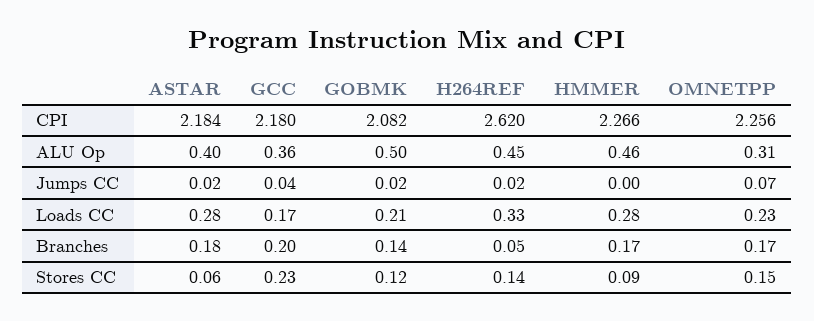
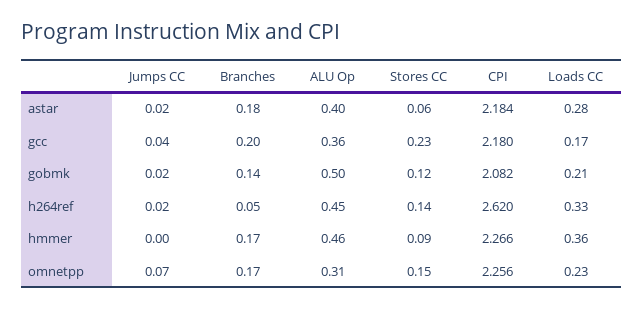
  {
    "ASTAR": {
      "CPI": 2.184,
      "ALU Op": 0.4,
      "Jumps CC": 0.02,
      "Loads CC": 0.28,
      "Branches": 0.18,
      "Stores CC": 0.06
    },
    "GCC": {
      "CPI": 2.18,
      "ALU Op": 0.36,
      "Jumps CC": 0.04,
      "Loads CC": 0.17,
      "Branches": 0.2,
      "Stores CC": 0.23
    },
    "GOBMK": {
      "CPI": 2.082,
      "ALU Op": 0.5,
      "Jumps CC": 0.02,
      "Loads CC": 0.21,
      "Branches": 0.14,
      "Stores CC": 0.12
    },
    "H264REF": {
      "CPI": 2.62,
      "ALU Op": 0.45,
      "Jumps CC": 0.02,
      "Loads CC": 0.33,
      "Branches": 0.05,
      "Stores CC": 0.14
    },
    "HMMER": {
      "CPI": 2.266,
      "ALU Op": 0.46,
      "Jumps CC": 0,
-     "Loads CC": 0.28,
+     "Loads CC": 0.36,
      "Branches": 0.17,
      "Stores CC": 0.09
    },
    "OMNETPP": {
      "CPI": 2.256,
      "ALU Op": 0.31,
      "Jumps CC": 0.07,
      "Loads CC": 0.23,
      "Branches": 0.17,
      "Stores CC": 0.15
    }
  }

